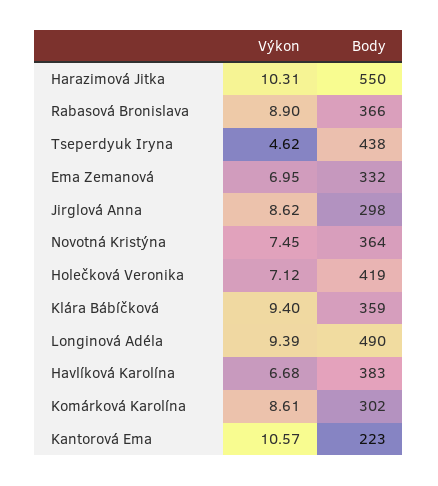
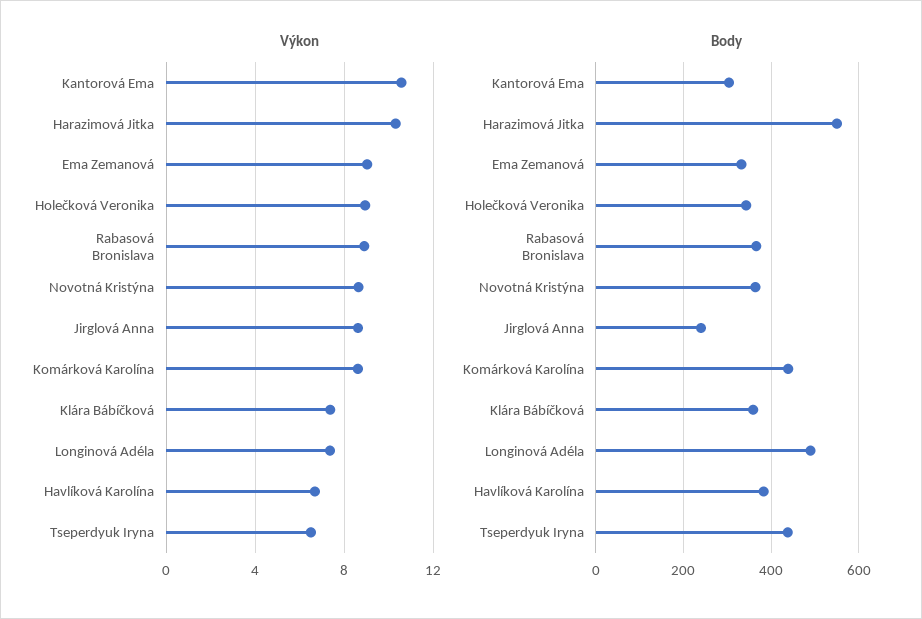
  {
    "Výkon": {
      "Harazimová Jitka": 10.31,
      "Rabasová Bronislava": 8.9,
-     "Tseperdyuk Iryna": 4.62,
+     "Tseperdyuk Iryna": 6.5,
-     "Ema Zemanová": 6.95,
+     "Ema Zemanová": 9,
      "Jirglová Anna": 8.62,
-     "Novotná Kristýna": 7.45,
+     "Novotná Kristýna": 8.5,
-     "Holečková Veronika": 7.12,
+     "Holečková Veronika": 9,
-     "Klára Bábíčková": 9.4,
+     "Klára Bábíčková": 7.5,
-     "Longinová Adéla": 9.39,
+     "Longinová Adéla": 7.5,
      "Havlíková Karolína": 6.68,
      "Komárková Karolína": 8.61,
      "Kantorová Ema": 10.57
    },
    "Body": {
      "Harazimová Jitka": 550,
      "Rabasová Bronislava": 366,
      "Tseperdyuk Iryna": 438,
      "Ema Zemanová": 332,
-     "Jirglová Anna": 298,
+     "Jirglová Anna": 240,
      "Novotná Kristýna": 364,
-     "Holečková Veronika": 419,
+     "Holečková Veronika": 340,
      "Klára Bábíčková": 359,
      "Longinová Adéla": 490,
      "Havlíková Karolína": 383,
-     "Komárková Karolína": 302,
+     "Komárková Karolína": 440,
-     "Kantorová Ema": 223
+     "Kantorová Ema": 300
    }
  }

